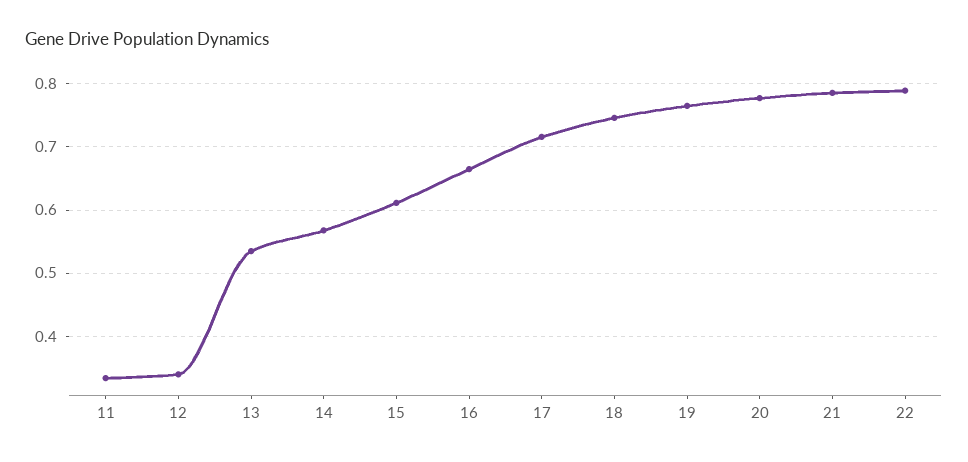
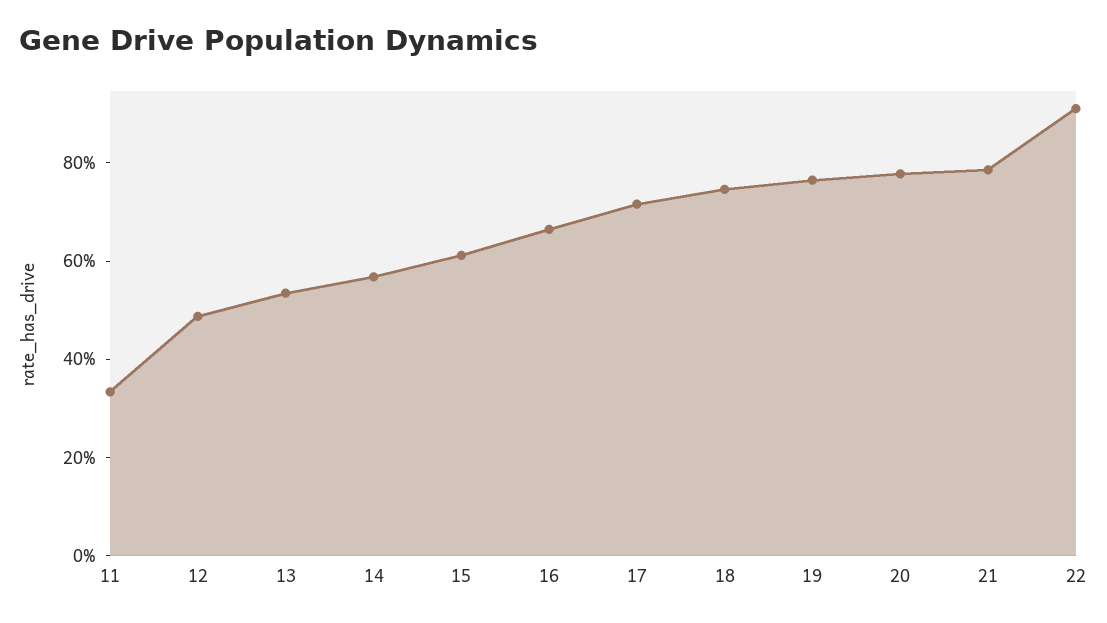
  {
    "11": 0.33,
-   "12": 0.34,
+   "12": 0.5,
    "13": 0.54,
    "14": 0.57,
    "15": 0.61,
    "16": 0.66,
    "17": 0.72,
    "18": 0.75,
    "19": 0.77,
    "20": 0.78,
    "21": 0.79,
-   "22": 0.79
+   "22": 0.9
  }

